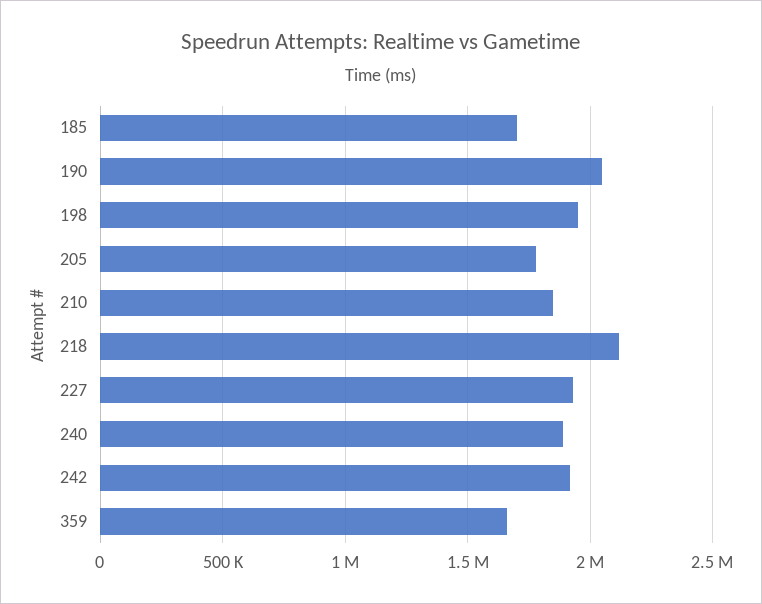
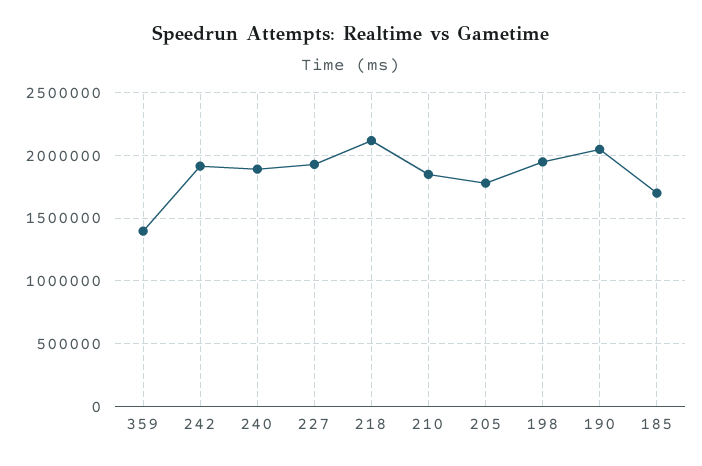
  {
    "185": 1700000,
    "190": 2050000,
    "198": 1950000,
    "205": 1800000,
    "210": 1850000,
    "218": 2100000,
    "227": 1950000,
    "240": 1900000,
    "242": 1900000,
-   "359": 1650000
+   "359": 1400000
  }

